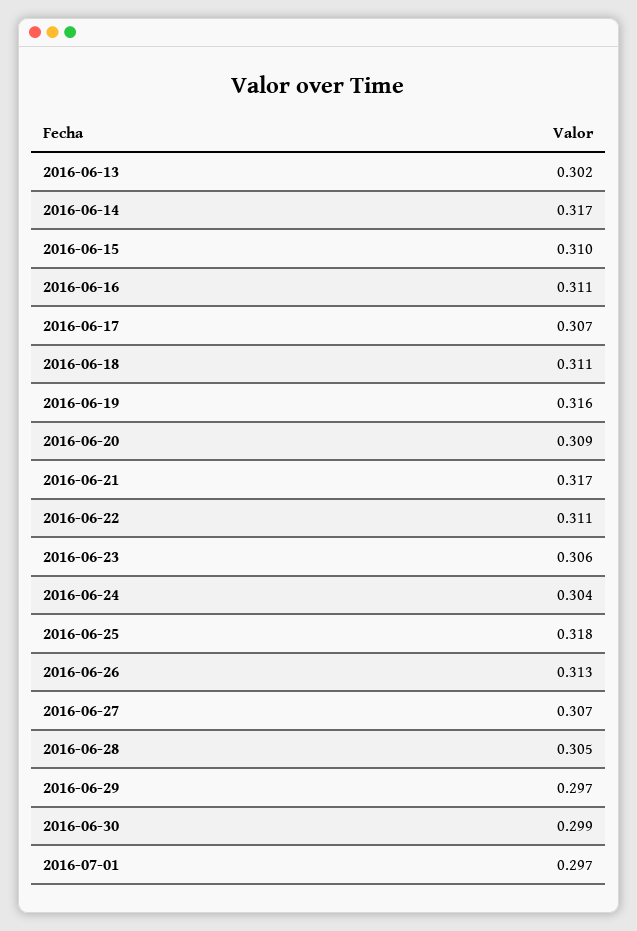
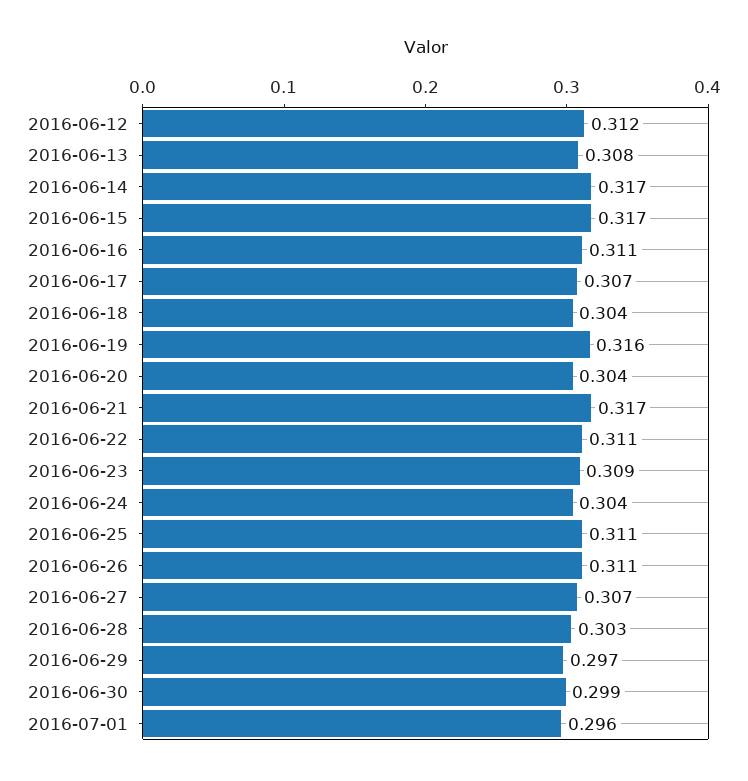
  {
-   "2016-06-13": 0.302,
+   "2016-06-13": 0.308,
    "2016-06-14": 0.317,
-   "2016-06-15": 0.31,
+   "2016-06-15": 0.317,
    "2016-06-16": 0.311,
    "2016-06-17": 0.307,
-   "2016-06-18": 0.311,
+   "2016-06-18": 0.304,
    "2016-06-19": 0.316,
-   "2016-06-20": 0.309,
+   "2016-06-20": 0.304,
    "2016-06-21": 0.317,
    "2016-06-22": 0.311,
-   "2016-06-23": 0.306,
+   "2016-06-23": 0.309,
    "2016-06-24": 0.304,
-   "2016-06-25": 0.318,
+   "2016-06-25": 0.311,
-   "2016-06-26": 0.313,
+   "2016-06-26": 0.311,
    "2016-06-27": 0.307,
-   "2016-06-28": 0.305,
+   "2016-06-28": 0.303,
    "2016-06-29": 0.297,
    "2016-06-30": 0.299,
-   "2016-07-01": 0.297
+   "2016-07-01": 0.296,
+   "2016-06-12": 0.312
  }

